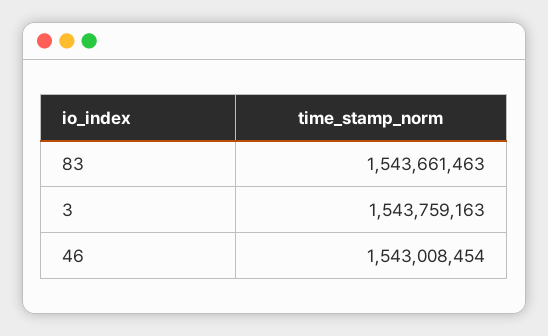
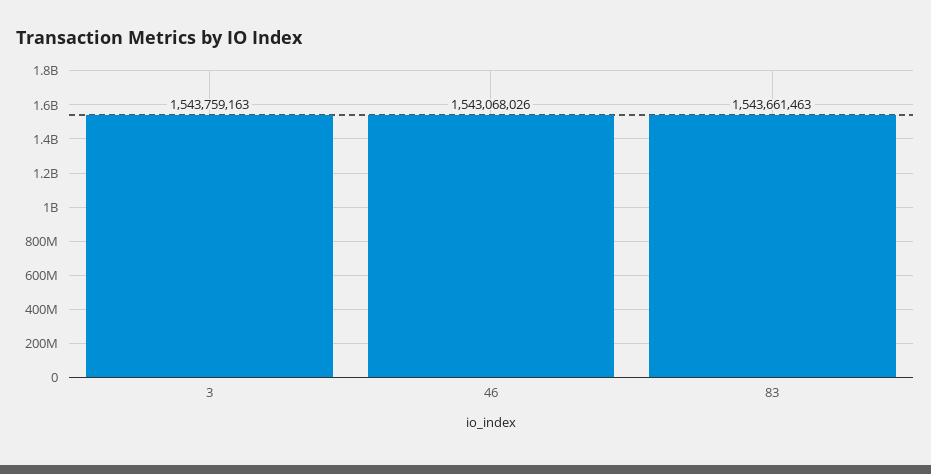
  {
    "83": 1543661463,
    "3": 1543759163,
-   "46": 1543008454
+   "46": 1543068026
  }

